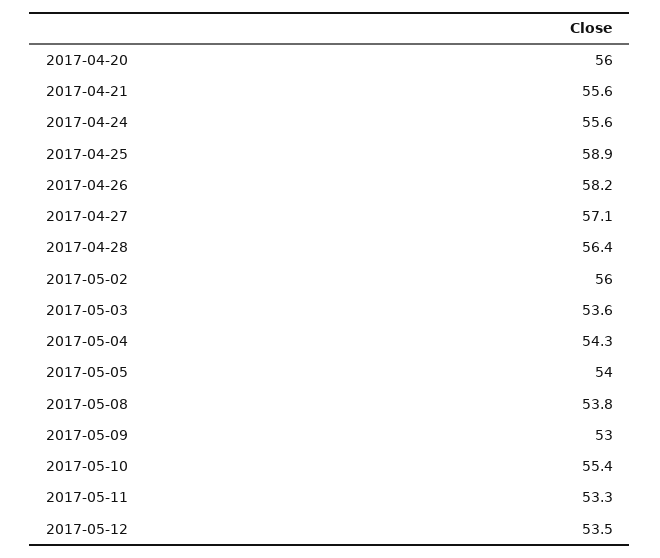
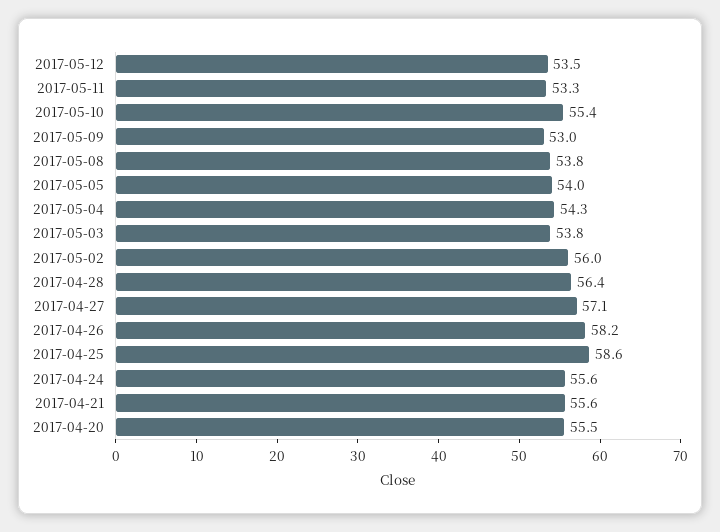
  {
-   "2017-04-20": 56,
+   "2017-04-20": 55.5,
    "2017-04-21": 55.6,
    "2017-04-24": 55.6,
-   "2017-04-25": 58.9,
+   "2017-04-25": 58.6,
    "2017-04-26": 58.2,
    "2017-04-27": 57.1,
    "2017-04-28": 56.4,
    "2017-05-02": 56,
-   "2017-05-03": 53.6,
+   "2017-05-03": 53.8,
    "2017-05-04": 54.3,
    "2017-05-05": 54,
    "2017-05-08": 53.8,
    "2017-05-09": 53,
    "2017-05-10": 55.4,
    "2017-05-11": 53.3,
    "2017-05-12": 53.5
  }

